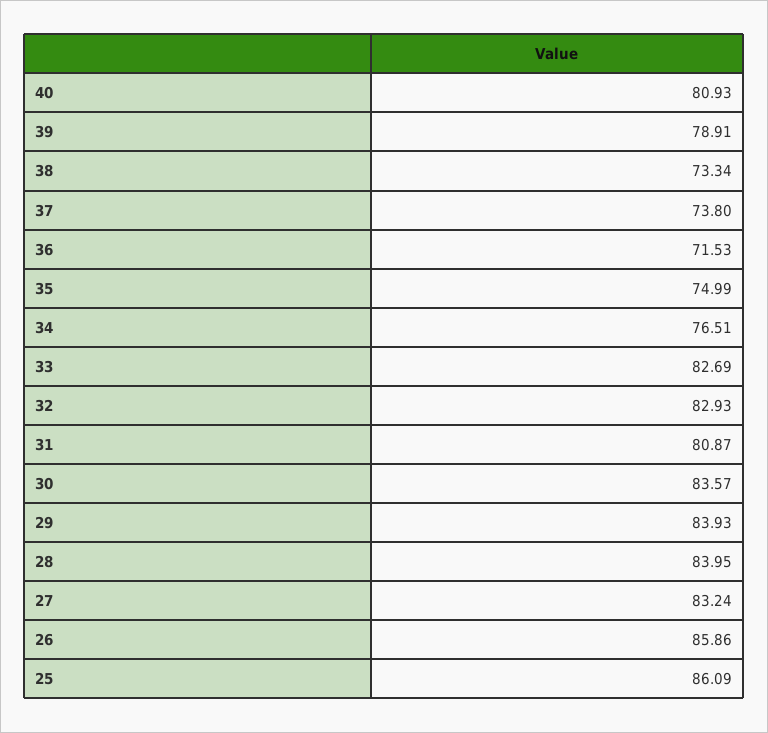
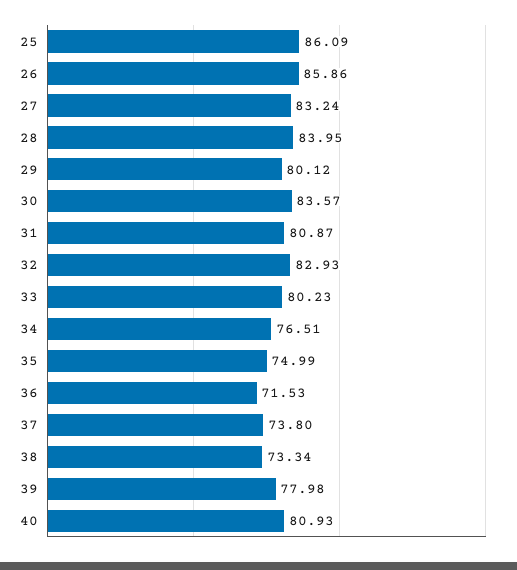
  {
    "40": 80.93,
-   "39": 78.91,
+   "39": 77.98,
    "38": 73.34,
    "37": 73.8,
    "36": 71.53,
    "35": 74.99,
    "34": 76.51,
-   "33": 82.69,
+   "33": 80.23,
    "32": 82.93,
    "31": 80.87,
    "30": 83.57,
-   "29": 83.93,
+   "29": 80.12,
    "28": 83.95,
    "27": 83.24,
    "26": 85.86,
    "25": 86.09
  }

